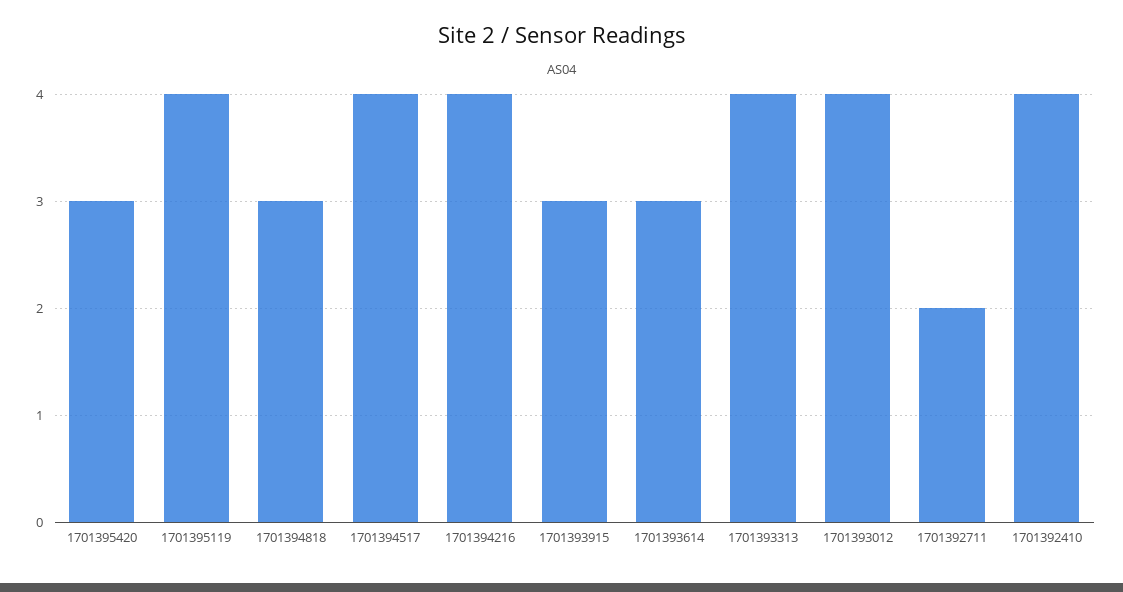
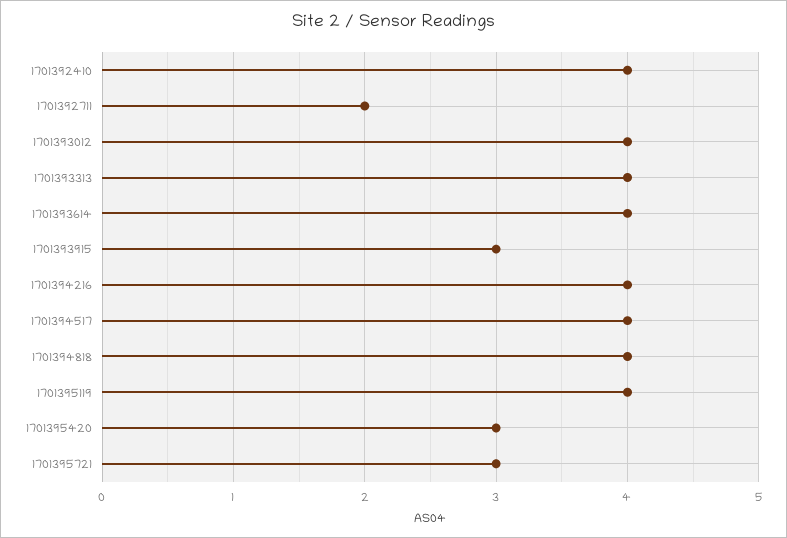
  {
    "1701395420": 3,
    "1701395119": 4,
-   "1701394818": 3,
+   "1701394818": 4,
    "1701394517": 4,
    "1701394216": 4,
    "1701393915": 3,
-   "1701393614": 3,
+   "1701393614": 4,
    "1701393313": 4,
    "1701393012": 4,
    "1701392711": 2,
-   "1701392410": 4
+   "1701392410": 4,
+   "1701395721": 3
  }

